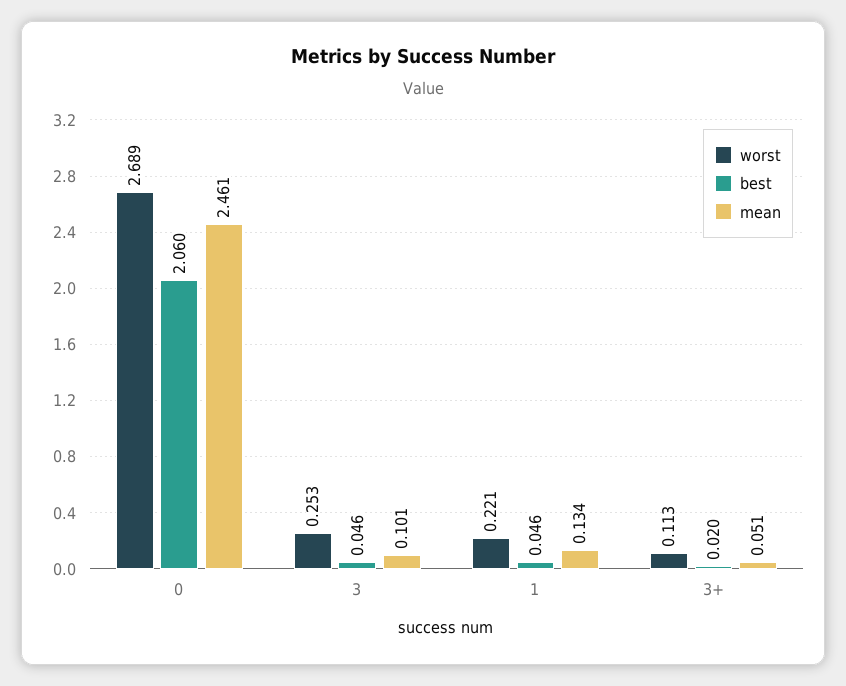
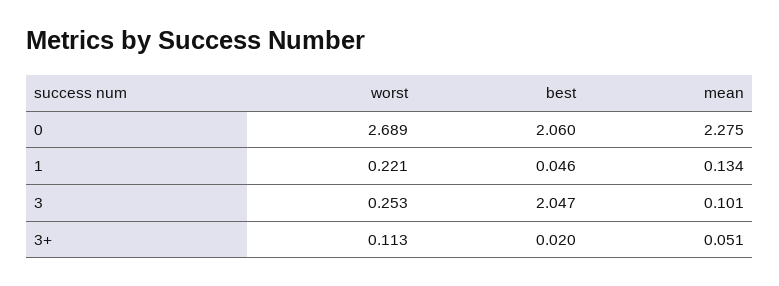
  {
    "worst": {
      "0": 2.689,
      "3": 0.253,
      "1": 0.221,
      "3+": 0.113
    },
    "best": {
      "0": 2.06,
-     "3": 0.046,
+     "3": 2.047,
      "1": 0.046,
      "3+": 0.02
    },
    "mean": {
-     "0": 2.461,
+     "0": 2.275,
      "3": 0.101,
      "1": 0.134,
      "3+": 0.051
    }
  }

